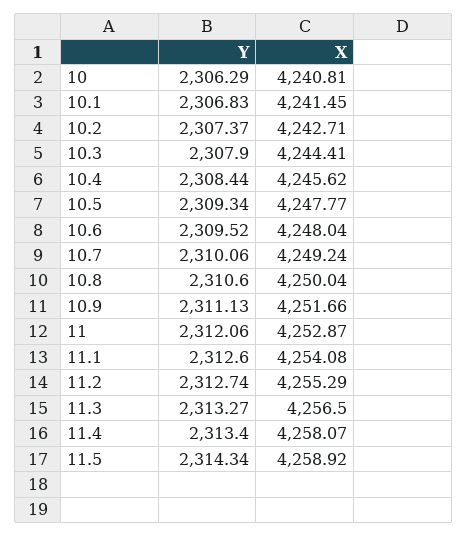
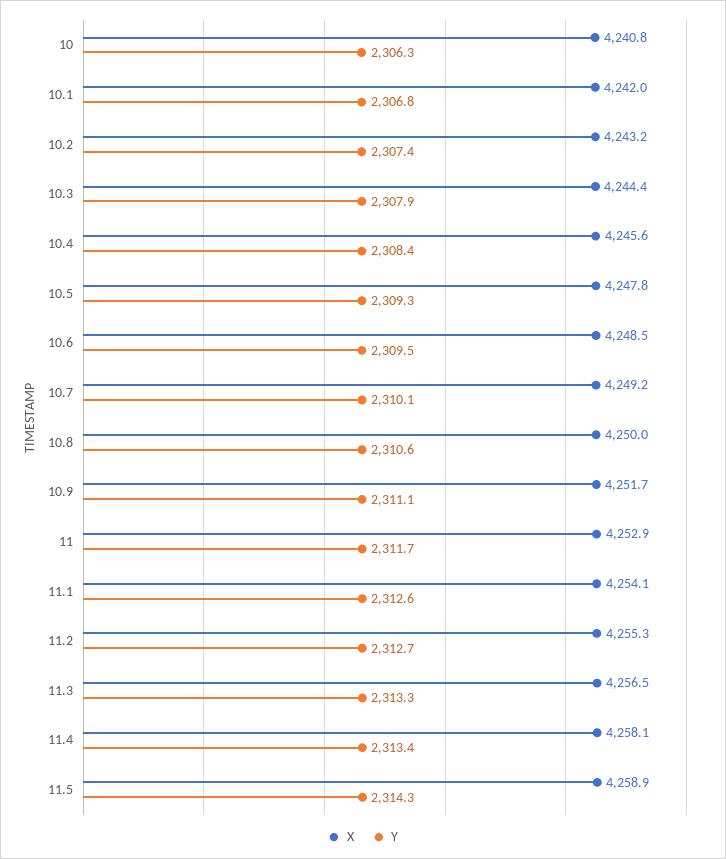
  {
    "Y": {
      "10": 2306.29,
      "10.1": 2306.83,
      "10.2": 2307.37,
      "10.3": 2307.9,
      "10.4": 2308.44,
      "10.5": 2309.34,
      "10.6": 2309.52,
      "10.7": 2310.06,
      "10.8": 2310.6,
      "10.9": 2311.13,
-     "11": 2312.06,
+     "11": 2311.7,
      "11.1": 2312.6,
      "11.2": 2312.74,
      "11.3": 2313.27,
      "11.4": 2313.4,
      "11.5": 2314.34
    },
    "X": {
      "10": 4240.81,
-     "10.1": 4241.45,
+     "10.1": 4242,
-     "10.2": 4242.71,
+     "10.2": 4243.2,
      "10.3": 4244.41,
      "10.4": 4245.62,
      "10.5": 4247.77,
-     "10.6": 4248.04,
+     "10.6": 4248.5,
      "10.7": 4249.24,
      "10.8": 4250.04,
      "10.9": 4251.66,
      "11": 4252.87,
      "11.1": 4254.08,
      "11.2": 4255.29,
      "11.3": 4256.5,
      "11.4": 4258.07,
      "11.5": 4258.92
    }
  }

